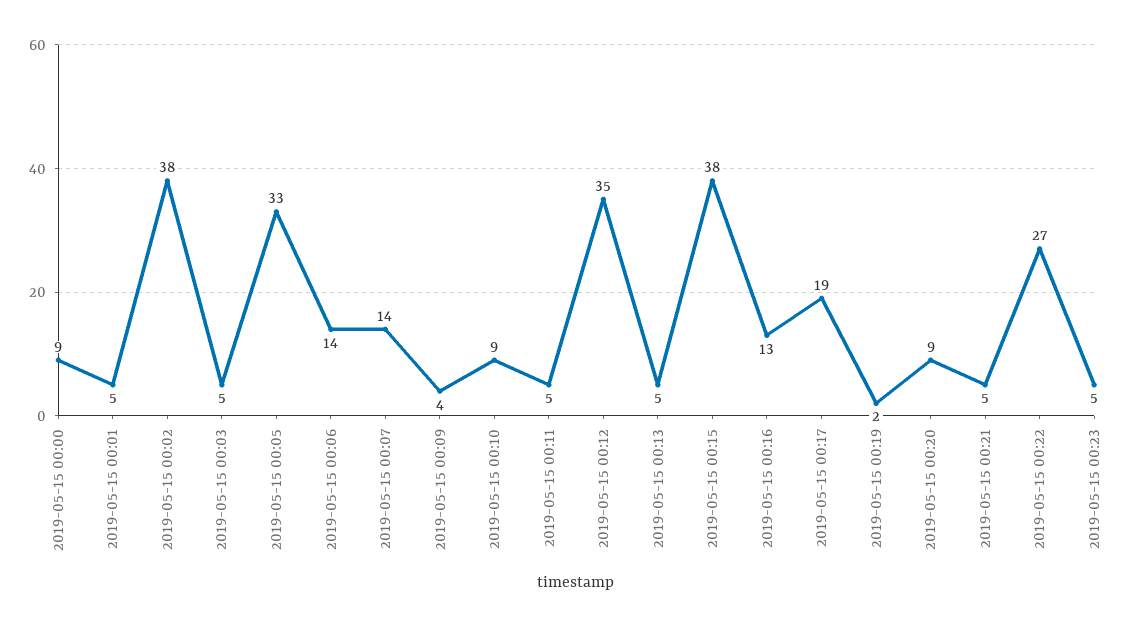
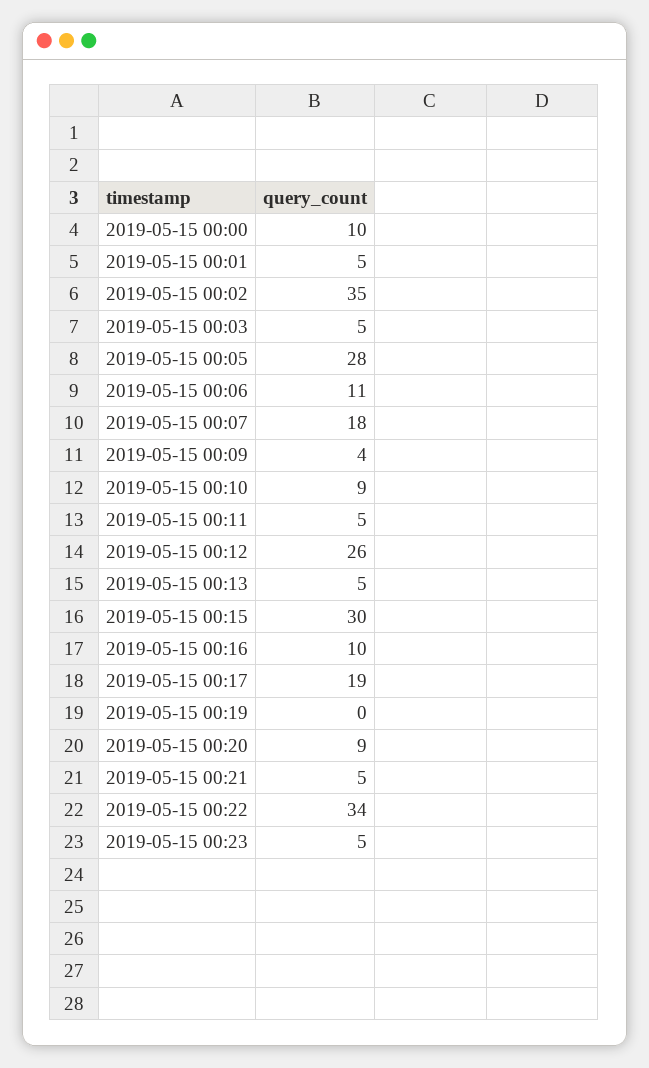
  {
-   "2019-05-15 00:00": 9,
+   "2019-05-15 00:00": 10,
    "2019-05-15 00:01": 5,
-   "2019-05-15 00:02": 38,
+   "2019-05-15 00:02": 35,
    "2019-05-15 00:03": 5,
-   "2019-05-15 00:05": 33,
+   "2019-05-15 00:05": 28,
-   "2019-05-15 00:06": 14,
+   "2019-05-15 00:06": 11,
-   "2019-05-15 00:07": 14,
+   "2019-05-15 00:07": 18,
    "2019-05-15 00:09": 4,
    "2019-05-15 00:10": 9,
    "2019-05-15 00:11": 5,
-   "2019-05-15 00:12": 35,
+   "2019-05-15 00:12": 26,
    "2019-05-15 00:13": 5,
-   "2019-05-15 00:15": 38,
+   "2019-05-15 00:15": 30,
-   "2019-05-15 00:16": 13,
+   "2019-05-15 00:16": 10,
    "2019-05-15 00:17": 19,
-   "2019-05-15 00:19": 2,
+   "2019-05-15 00:19": 0,
    "2019-05-15 00:20": 9,
    "2019-05-15 00:21": 5,
-   "2019-05-15 00:22": 27,
+   "2019-05-15 00:22": 34,
    "2019-05-15 00:23": 5
  }

